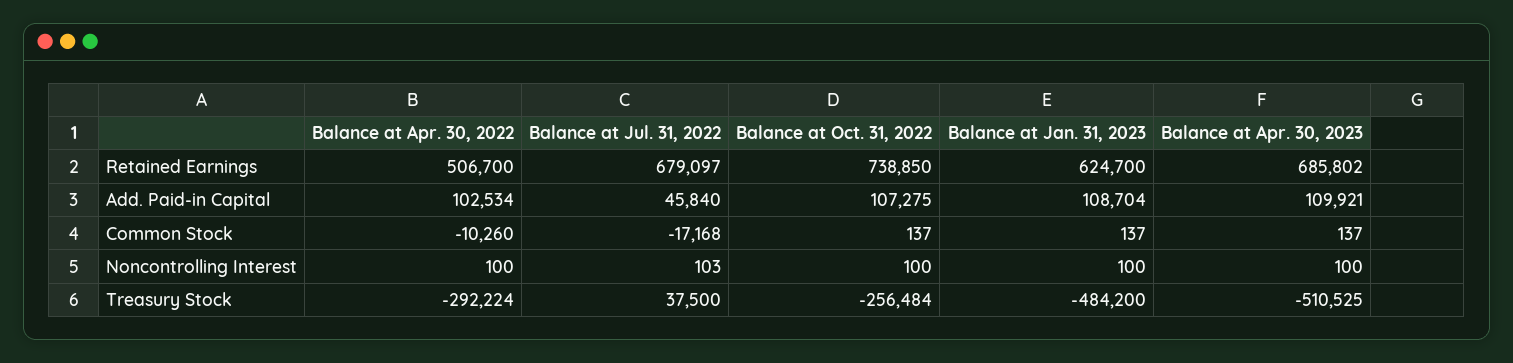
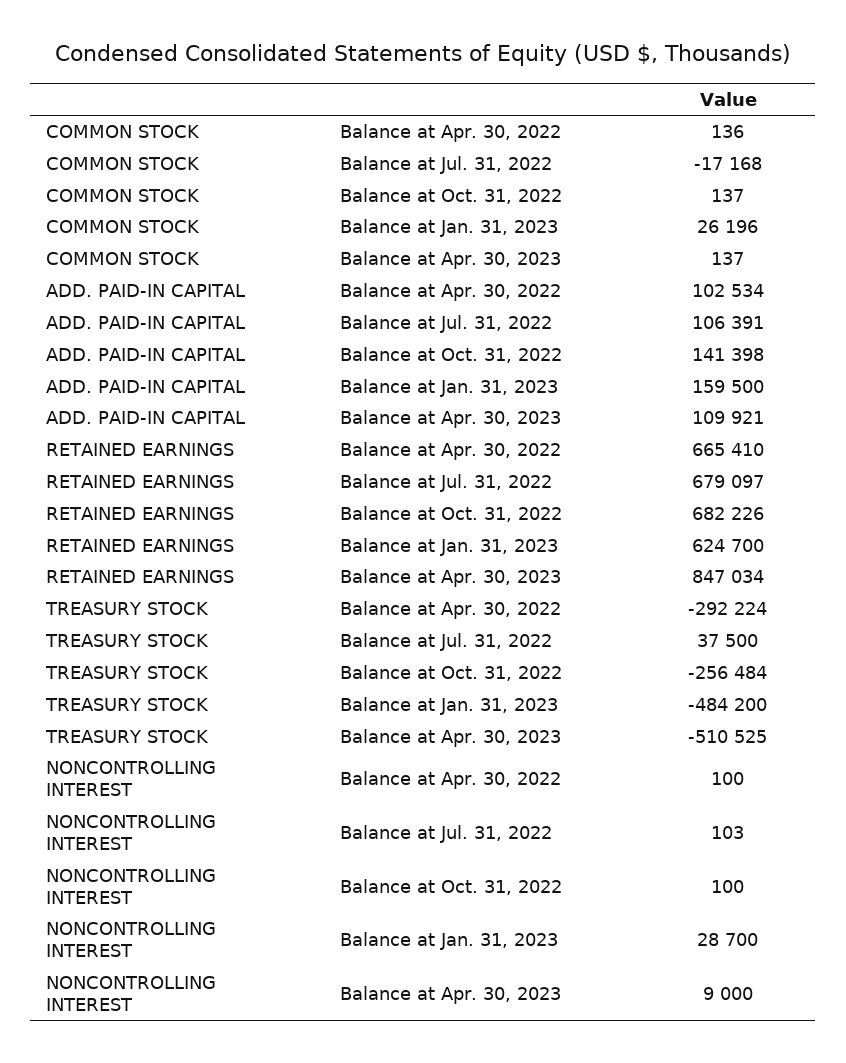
  {
    "Balance at Apr. 30, 2022": {
-     "Retained Earnings": 506700,
+     "Retained Earnings": 665410,
      "Add. Paid-in Capital": 102534,
-     "Common Stock": -10260,
+     "Common Stock": 136,
      "Noncontrolling Interest": 100,
      "Treasury Stock": -292224
    },
    "Balance at Jul. 31, 2022": {
      "Retained Earnings": 679097,
-     "Add. Paid-in Capital": 45840,
+     "Add. Paid-in Capital": 106391,
      "Common Stock": -17168,
      "Noncontrolling Interest": 103,
      "Treasury Stock": 37500
    },
    "Balance at Oct. 31, 2022": {
-     "Retained Earnings": 738850,
+     "Retained Earnings": 682226,
-     "Add. Paid-in Capital": 107275,
+     "Add. Paid-in Capital": 141398,
      "Common Stock": 137,
      "Noncontrolling Interest": 100,
      "Treasury Stock": -256484
    },
    "Balance at Jan. 31, 2023": {
      "Retained Earnings": 624700,
-     "Add. Paid-in Capital": 108704,
+     "Add. Paid-in Capital": 159500,
-     "Common Stock": 137,
+     "Common Stock": 26196,
-     "Noncontrolling Interest": 100,
+     "Noncontrolling Interest": 28700,
      "Treasury Stock": -484200
    },
    "Balance at Apr. 30, 2023": {
-     "Retained Earnings": 685802,
+     "Retained Earnings": 847034,
      "Add. Paid-in Capital": 109921,
      "Common Stock": 137,
-     "Noncontrolling Interest": 100,
+     "Noncontrolling Interest": 9000,
      "Treasury Stock": -510525
    }
  }

